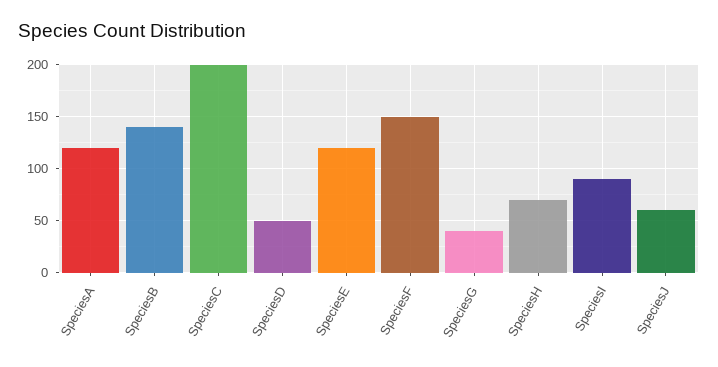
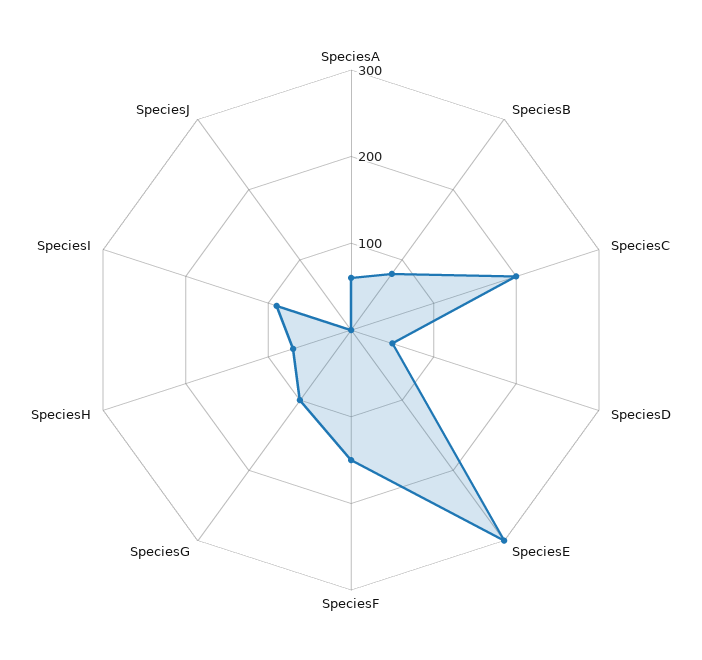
  {
-   "SpeciesA": 120,
+   "SpeciesA": 60,
-   "SpeciesB": 140,
+   "SpeciesB": 80,
    "SpeciesC": 200,
    "SpeciesD": 50,
-   "SpeciesE": 120,
+   "SpeciesE": 300,
    "SpeciesF": 150,
-   "SpeciesG": 40,
+   "SpeciesG": 100,
    "SpeciesH": 70,
    "SpeciesI": 90,
-   "SpeciesJ": 60
+   "SpeciesJ": 0
  }

